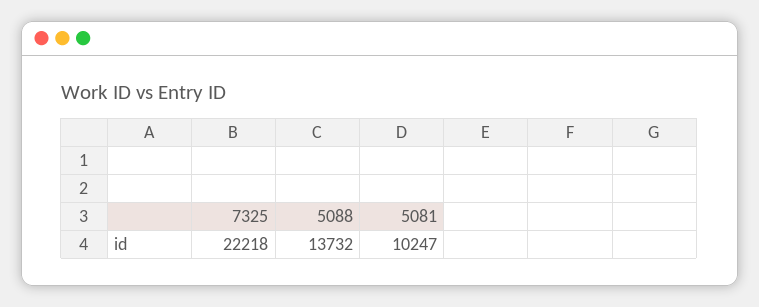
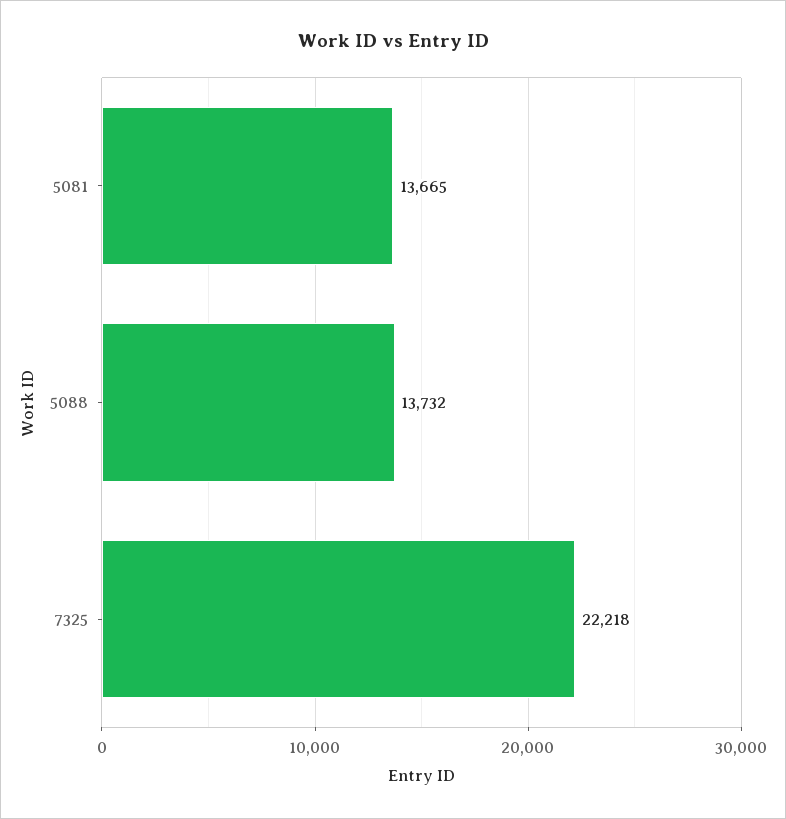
  {
    "7325": 22218,
    "5088": 13732,
-   "5081": 10247
+   "5081": 13665
  }

